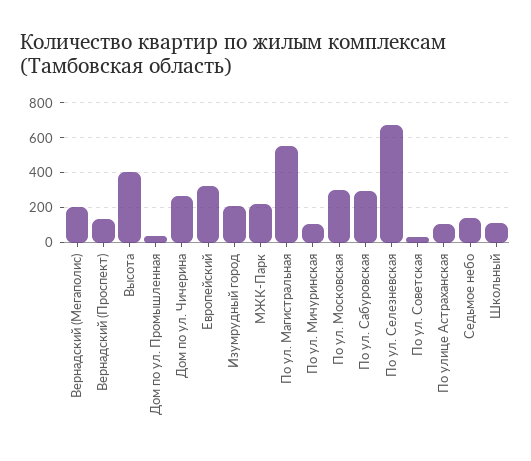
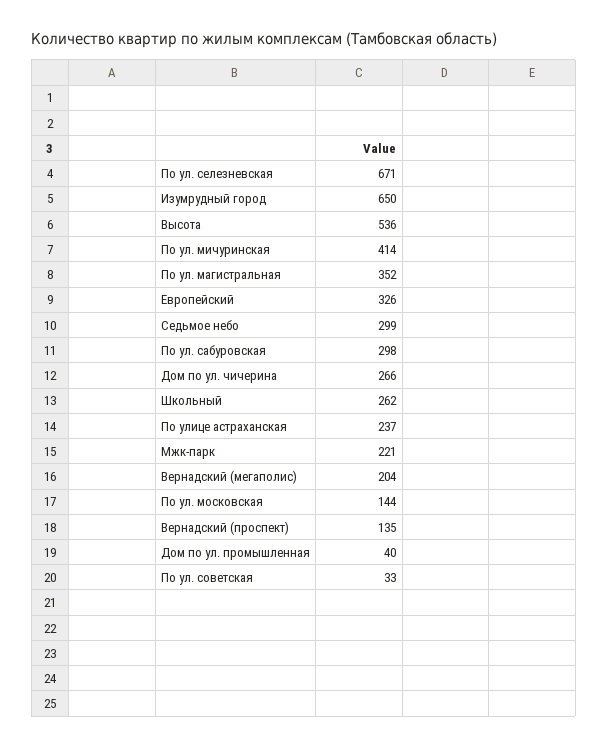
  {
    "Вернадский (Мегаполис)": 204,
    "Вернадский (Проспект)": 135,
-   "Высота": 400,
+   "Высота": 536,
    "Дом по ул. Промышленная": 40,
    "Дом по ул. Чичерина": 266,
    "Европейский": 326,
-   "Изумрудный город": 200,
+   "Изумрудный город": 650,
    "МЖК-Парк": 221,
-   "По ул. Магистральная": 550,
+   "По ул. Магистральная": 352,
-   "По ул. Мичуринская": 100,
+   "По ул. Мичуринская": 414,
-   "По ул. Московская": 300,
+   "По ул. Московская": 144,
    "По ул. Сабуровская": 298,
    "По ул. Селезневская": 671,
    "По ул. Советская": 33,
-   "По улице Астраханская": 100,
+   "По улице Астраханская": 237,
-   "Седьмое небо": 150,
+   "Седьмое небо": 299,
-   "Школьный": 100
+   "Школьный": 262
  }

